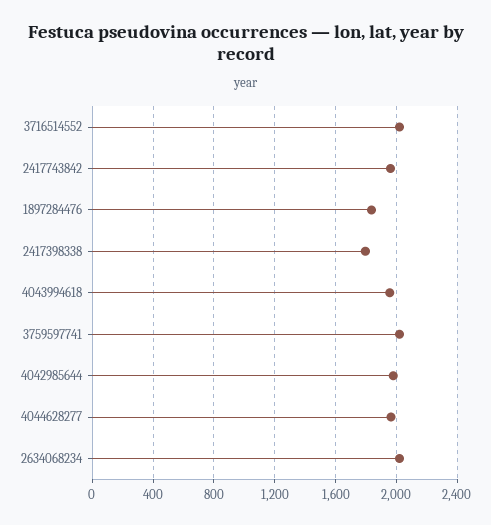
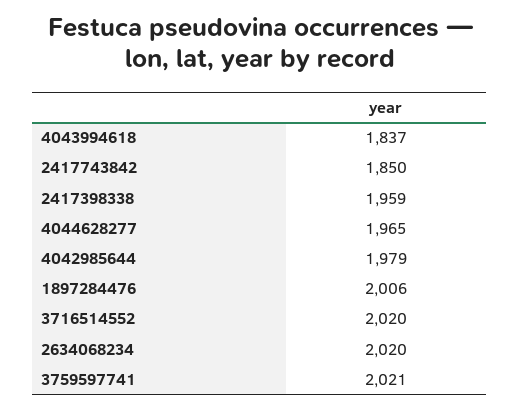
  {
    "3716514552": 2020,
-   "2417743842": 1950,
+   "2417743842": 1850,
-   "1897284476": 1850,
+   "1897284476": 2006,
-   "2417398338": 1800,
+   "2417398338": 1959,
-   "4043994618": 1950,
+   "4043994618": 1837,
    "3759597741": 2021,
    "4042985644": 1979,
    "4044628277": 1965,
    "2634068234": 2020
  }

